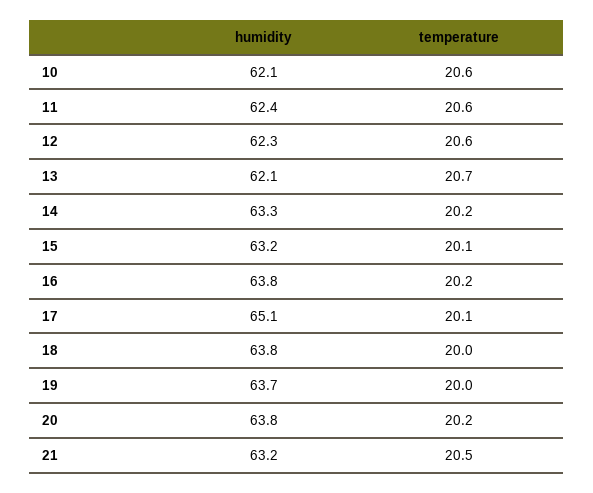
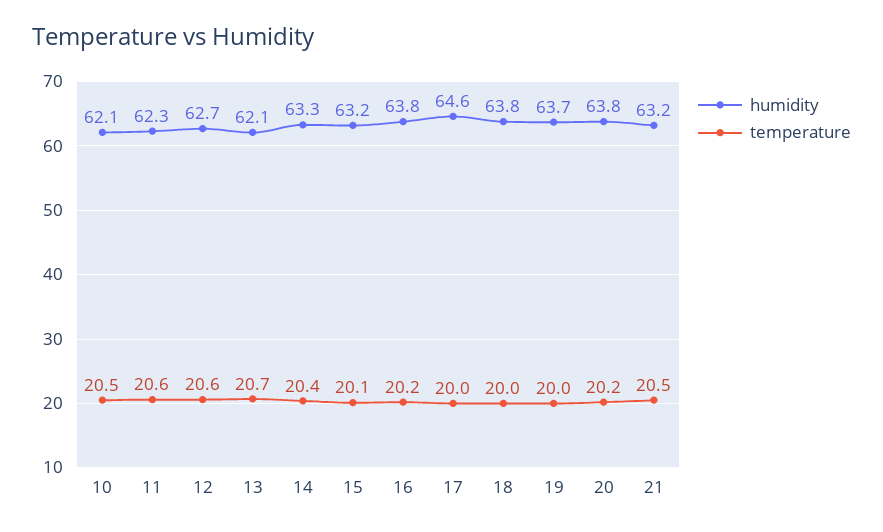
  {
    "humidity": {
      "10": 62.1,
-     "11": 62.4,
+     "11": 62.3,
-     "12": 62.3,
+     "12": 62.7,
      "13": 62.1,
      "14": 63.3,
      "15": 63.2,
      "16": 63.8,
-     "17": 65.1,
+     "17": 64.6,
      "18": 63.8,
      "19": 63.7,
      "20": 63.8,
      "21": 63.2
    },
    "temperature": {
-     "10": 20.6,
+     "10": 20.5,
      "11": 20.6,
      "12": 20.6,
      "13": 20.7,
-     "14": 20.2,
+     "14": 20.4,
      "15": 20.1,
      "16": 20.2,
-     "17": 20.1,
+     "17": 20,
      "18": 20,
      "19": 20,
      "20": 20.2,
      "21": 20.5
    }
  }

